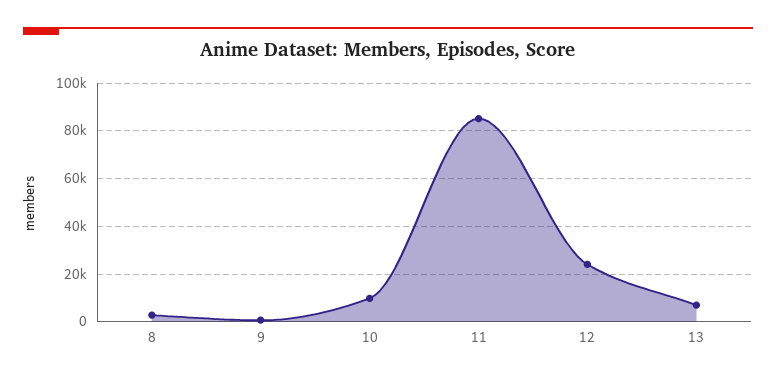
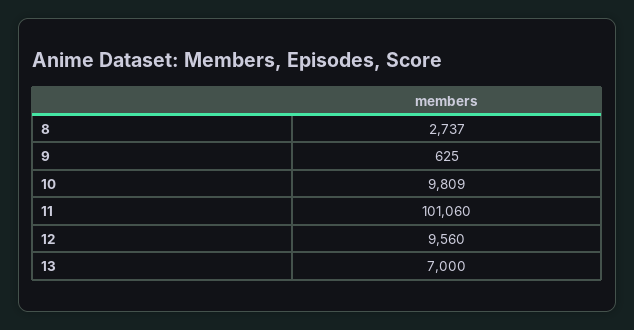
  {
    "8": 2737,
    "9": 625,
    "10": 9809,
-   "11": 85000,
+   "11": 101060,
-   "12": 25000,
+   "12": 9560,
    "13": 7000
  }

